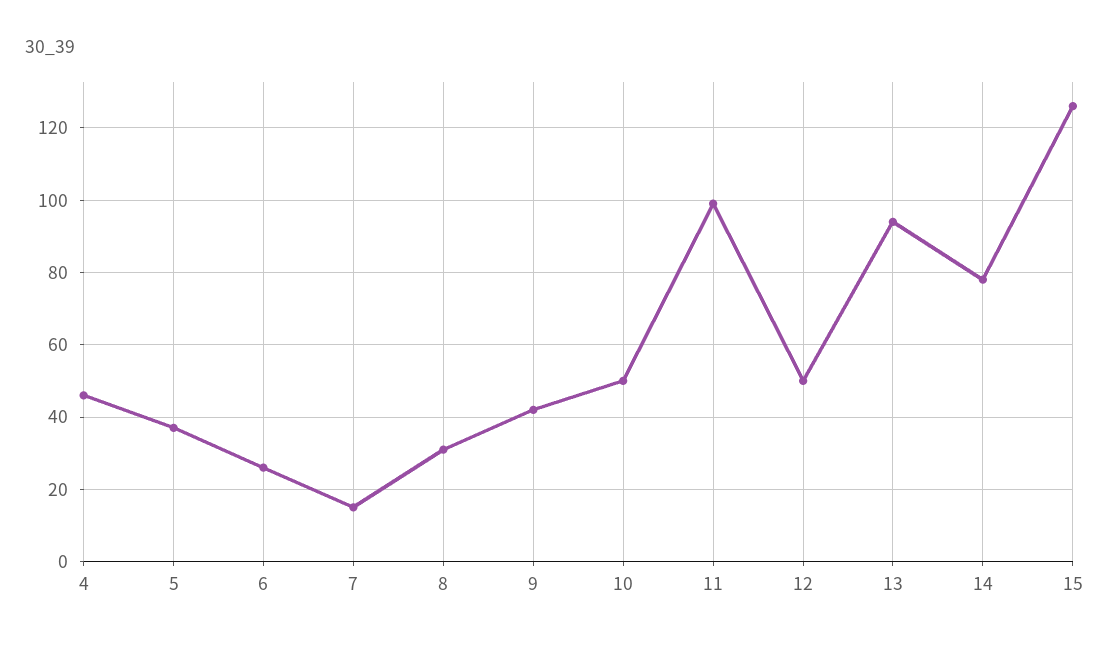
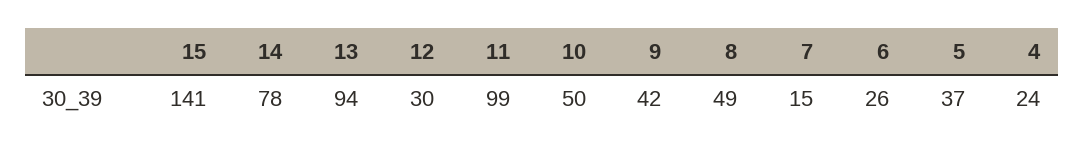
  {
-   "4": 45,
+   "4": 24,
    "5": 37,
    "6": 26,
    "7": 15,
-   "8": 30,
+   "8": 49,
    "9": 42,
    "10": 50,
    "11": 99,
-   "12": 50,
+   "12": 30,
    "13": 94,
    "14": 78,
-   "15": 125
+   "15": 141
  }

